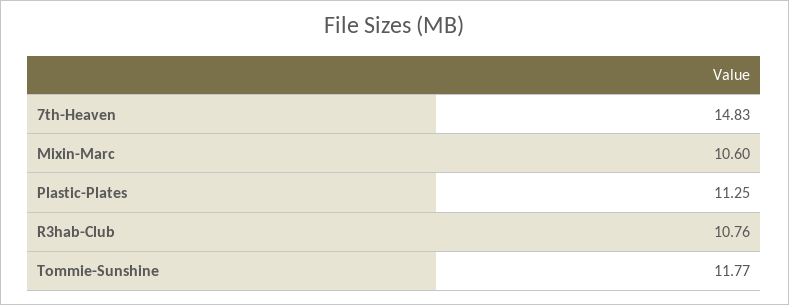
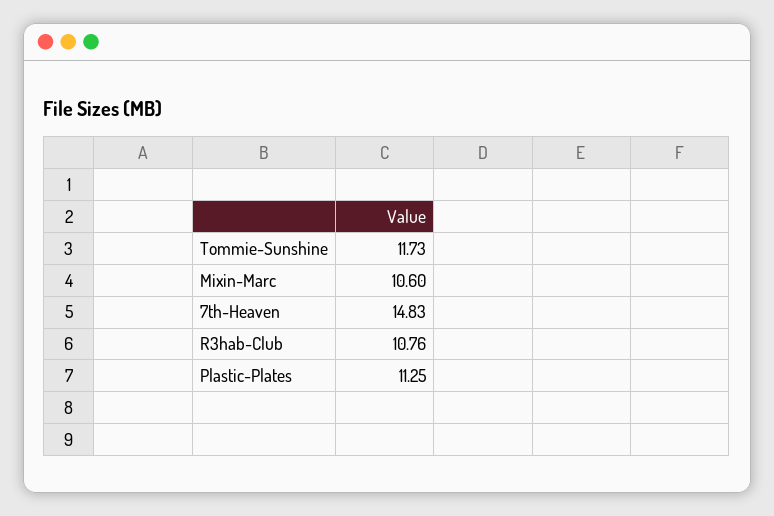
  {
    "7th-Heaven": 14.83,
    "Mixin-Marc": 10.6,
    "Plastic-Plates": 11.25,
    "R3hab-Club": 10.76,
-   "Tommie-Sunshine": 11.77
+   "Tommie-Sunshine": 11.73
  }

